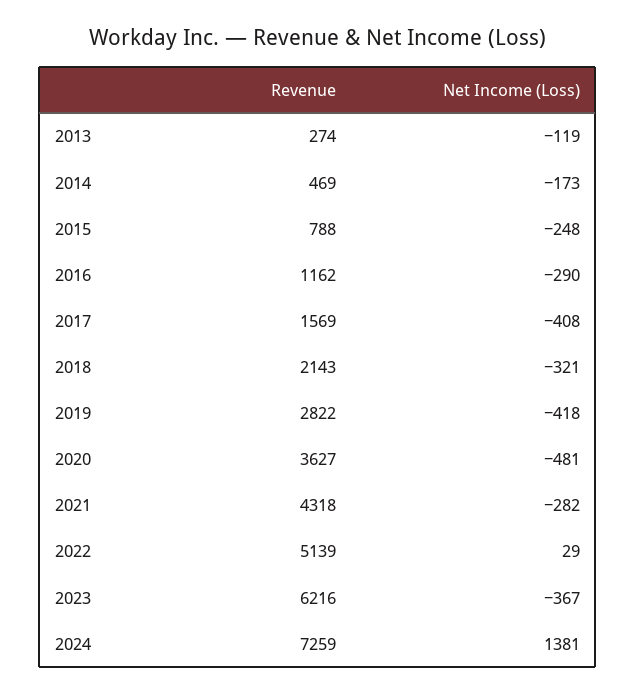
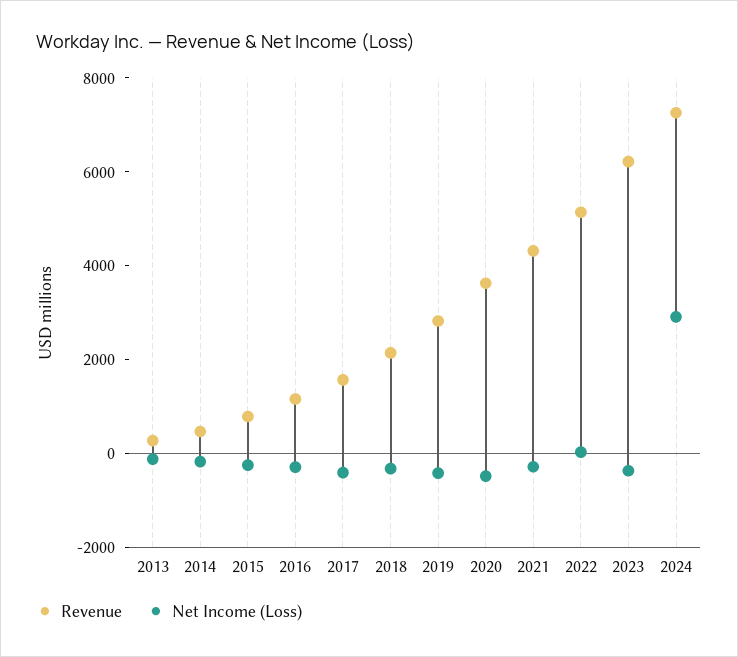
  {
    "Revenue": {
      "2013": 274,
      "2014": 469,
      "2015": 788,
      "2016": 1162,
      "2017": 1569,
      "2018": 2143,
      "2019": 2822,
      "2020": 3627,
      "2021": 4318,
      "2022": 5139,
      "2023": 6216,
      "2024": 7259
    },
    "Net Income (Loss)": {
      "2013": -119,
      "2014": -173,
      "2015": -248,
      "2016": -290,
      "2017": -408,
      "2018": -321,
      "2019": -418,
      "2020": -481,
      "2021": -282,
      "2022": 29,
      "2023": -367,
-     "2024": 1381
+     "2024": 3000
    }
  }

